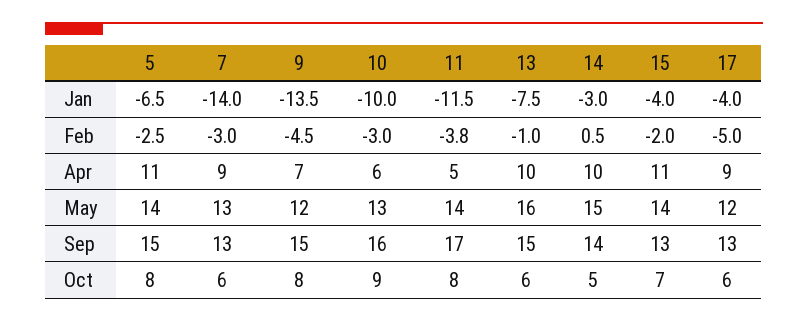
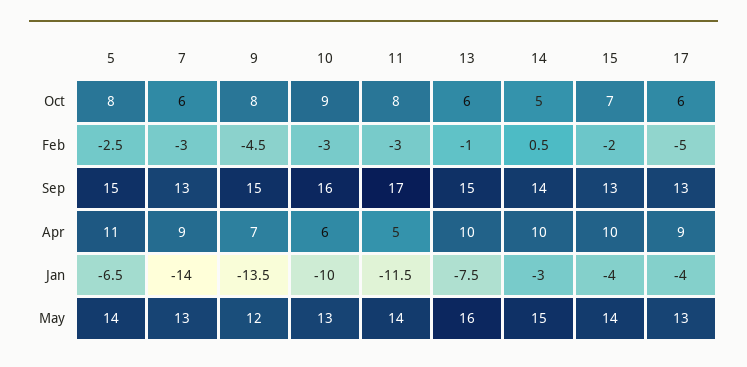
  {
    "5": {
      "Jan": -6.5,
      "Feb": -2.5,
      "Apr": 11,
      "May": 14,
      "Sep": 15,
      "Oct": 8
    },
    "7": {
      "Jan": -14,
      "Feb": -3,
      "Apr": 9,
      "May": 13,
      "Sep": 13,
      "Oct": 6
    },
    "9": {
      "Jan": -13.5,
      "Feb": -4.5,
      "Apr": 7,
      "May": 12,
      "Sep": 15,
      "Oct": 8
    },
    "10": {
      "Jan": -10,
      "Feb": -3,
      "Apr": 6,
      "May": 13,
      "Sep": 16,
      "Oct": 9
    },
    "11": {
      "Jan": -11.5,
-     "Feb": -3.8,
+     "Feb": -3,
      "Apr": 5,
      "May": 14,
      "Sep": 17,
      "Oct": 8
    },
    "13": {
      "Jan": -7.5,
      "Feb": -1,
      "Apr": 10,
      "May": 16,
      "Sep": 15,
      "Oct": 6
    },
    "14": {
      "Jan": -3,
      "Feb": 0.5,
      "Apr": 10,
      "May": 15,
      "Sep": 14,
      "Oct": 5
    },
    "15": {
      "Jan": -4,
      "Feb": -2,
-     "Apr": 11,
+     "Apr": 10,
      "May": 14,
      "Sep": 13,
      "Oct": 7
    },
    "17": {
      "Jan": -4,
      "Feb": -5,
      "Apr": 9,
-     "May": 12,
+     "May": 13,
      "Sep": 13,
      "Oct": 6
    }
  }

